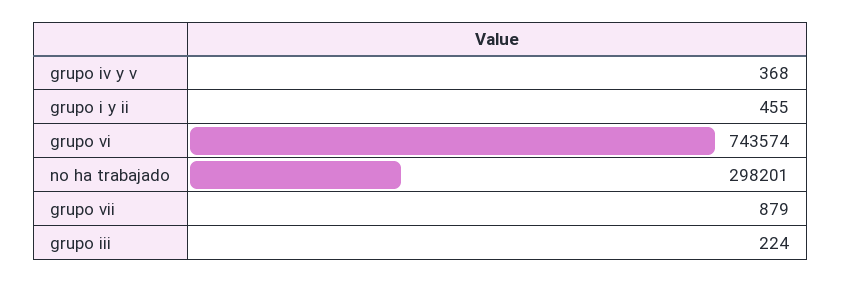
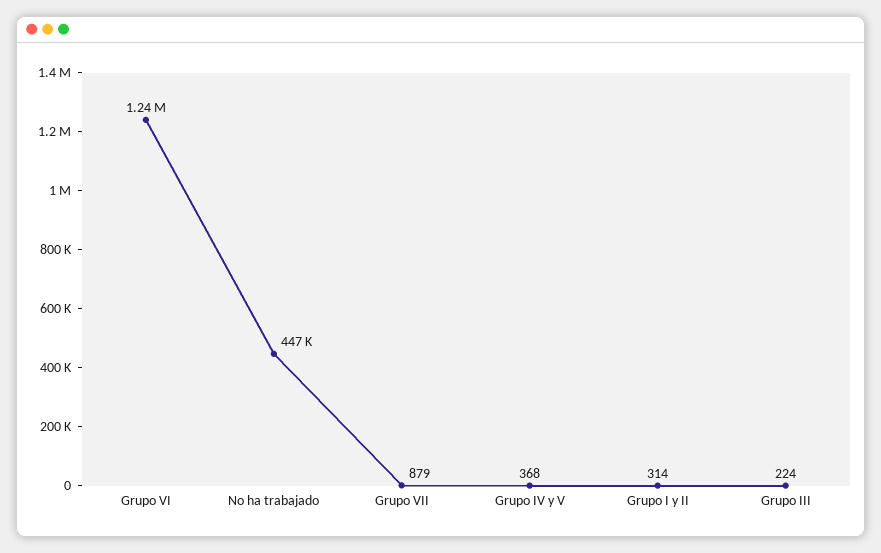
  {
    "grupo iv y v": 368,
-   "grupo i y ii": 455,
+   "grupo i y ii": 314,
-   "grupo vi": 743574,
+   "grupo vi": 1240000,
-   "no ha trabajado": 298201,
+   "no ha trabajado": 447000,
    "grupo vii": 879,
    "grupo iii": 224
  }

